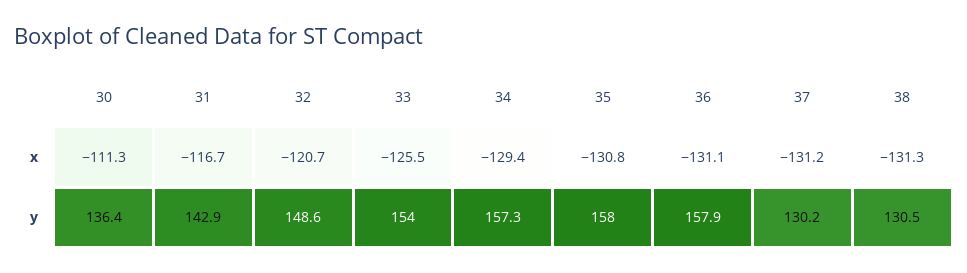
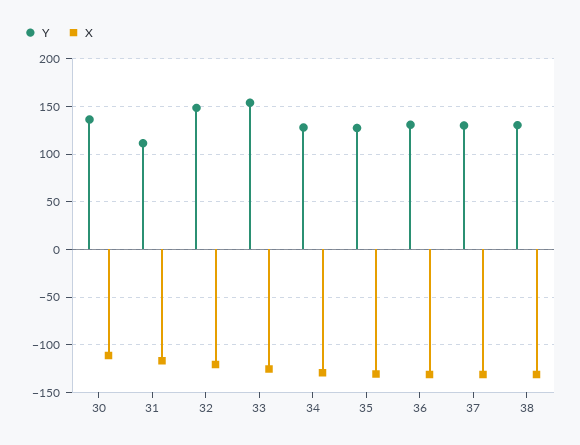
  {
    "x": {
      "30": -111.3,
      "31": -116.7,
      "32": -120.7,
      "33": -125.5,
      "34": -129.4,
      "35": -130.8,
      "36": -131.1,
      "37": -131.2,
      "38": -131.3
    },
    "y": {
      "30": 136.4,
-     "31": 142.9,
+     "31": 110,
      "32": 148.6,
      "33": 154,
-     "34": 157.3,
+     "34": 130,
-     "35": 158,
+     "35": 130,
-     "36": 157.9,
+     "36": 130,
      "37": 130.2,
      "38": 130.5
    }
  }

